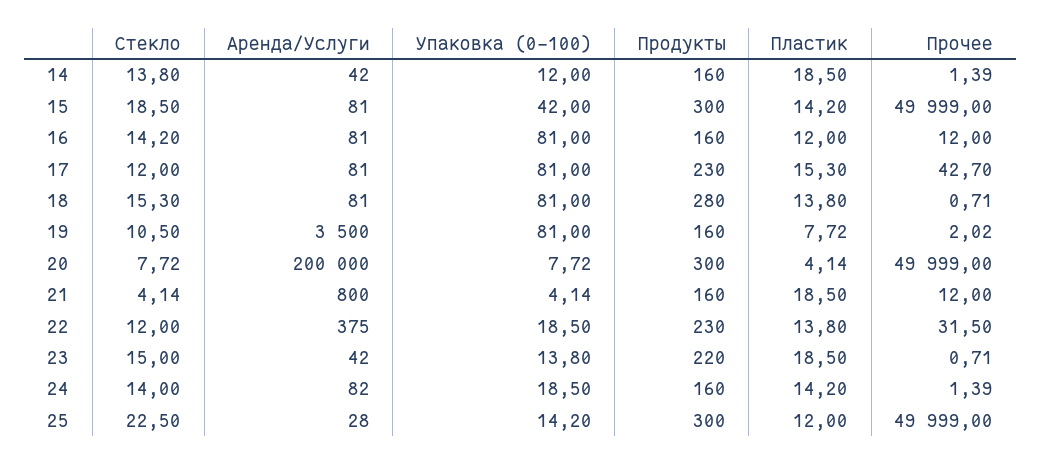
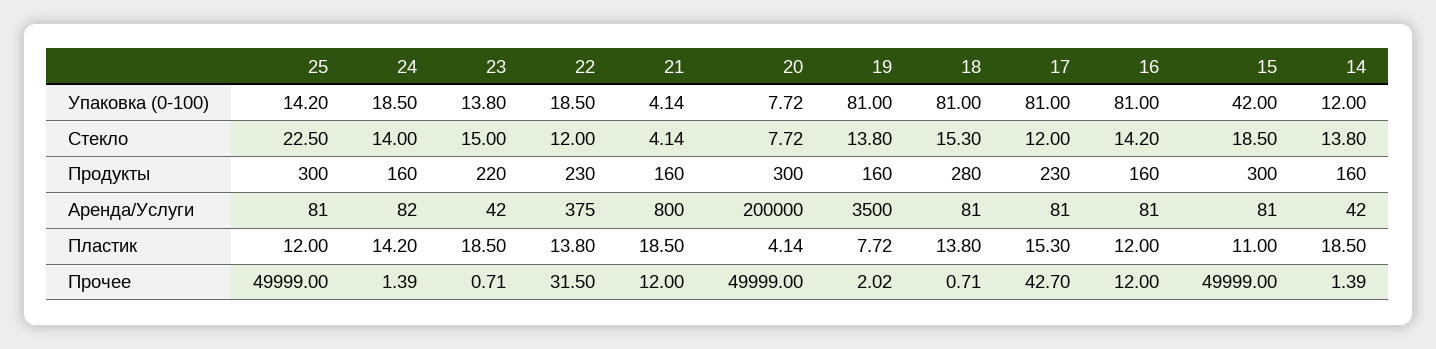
  {
    "Стекло": {
      "14": 13.8,
      "15": 18.5,
      "16": 14.2,
      "17": 12,
      "18": 15.3,
-     "19": 10.5,
+     "19": 13.8,
      "20": 7.72,
      "21": 4.14,
      "22": 12,
      "23": 15,
      "24": 14,
      "25": 22.5
    },
    "Аренда/Услуги": {
      "14": 42,
      "15": 81,
      "16": 81,
      "17": 81,
      "18": 81,
      "19": 3500,
      "20": 200000,
      "21": 800,
      "22": 375,
      "23": 42,
      "24": 82,
-     "25": 28
+     "25": 81
    },
    "Упаковка (0-100)": {
      "14": 12,
      "15": 42,
      "16": 81,
      "17": 81,
      "18": 81,
      "19": 81,
      "20": 7.72,
      "21": 4.14,
      "22": 18.5,
      "23": 13.8,
      "24": 18.5,
      "25": 14.2
    },
    "Продукты": {
      "14": 160,
      "15": 300,
      "16": 160,
      "17": 230,
      "18": 280,
      "19": 160,
      "20": 300,
      "21": 160,
      "22": 230,
      "23": 220,
      "24": 160,
      "25": 300
    },
    "Пластик": {
      "14": 18.5,
-     "15": 14.2,
+     "15": 11,
      "16": 12,
      "17": 15.3,
      "18": 13.8,
      "19": 7.72,
      "20": 4.14,
      "21": 18.5,
      "22": 13.8,
      "23": 18.5,
      "24": 14.2,
      "25": 12
    },
    "Прочее": {
      "14": 1.39,
      "15": 49999,
      "16": 12,
      "17": 42.7,
      "18": 0.71,
      "19": 2.02,
      "20": 49999,
      "21": 12,
      "22": 31.5,
      "23": 0.71,
      "24": 1.39,
      "25": 49999
    }
  }

